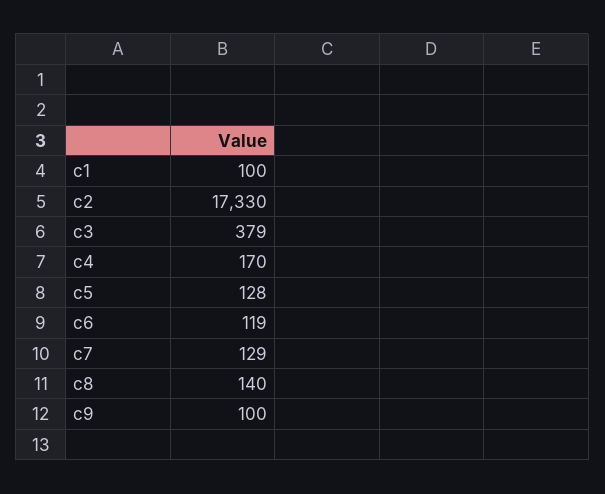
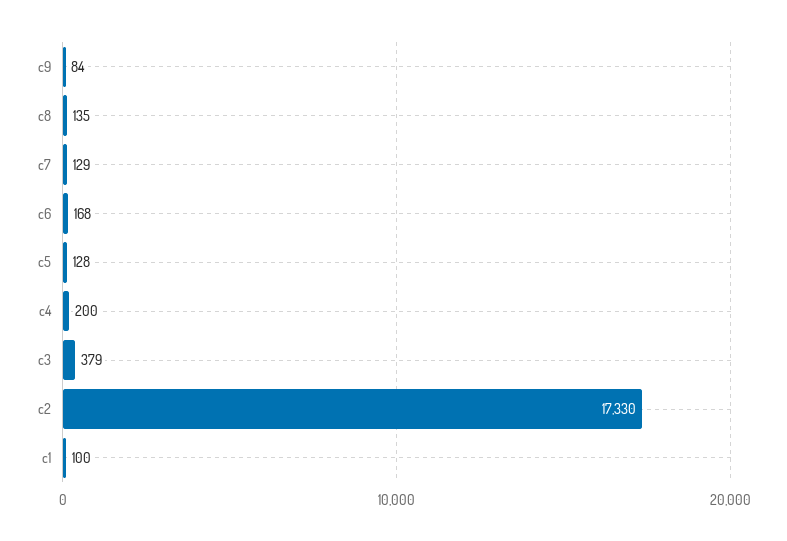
  {
    "c1": 100,
    "c2": 17330,
    "c3": 379,
-   "c4": 170,
+   "c4": 200,
    "c5": 128,
-   "c6": 119,
+   "c6": 168,
    "c7": 129,
-   "c8": 140,
+   "c8": 135,
-   "c9": 100
+   "c9": 84
  }

